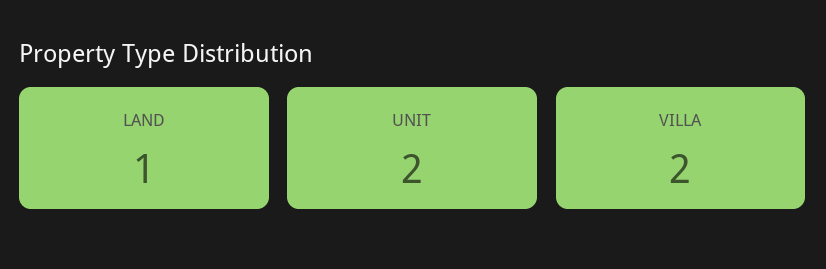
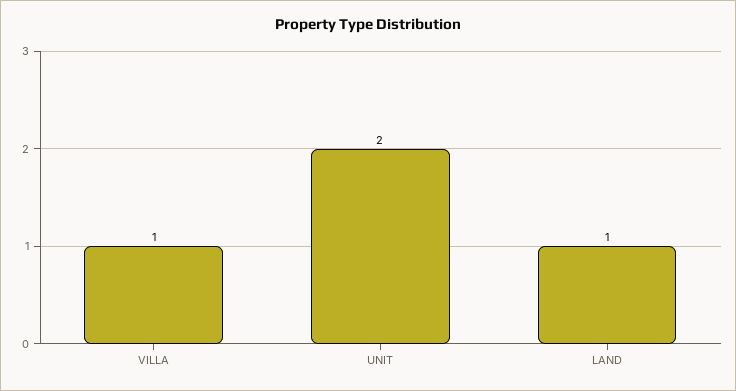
  {
    "LAND": 1,
    "UNIT": 2,
-   "VILLA": 2
+   "VILLA": 1
  }

